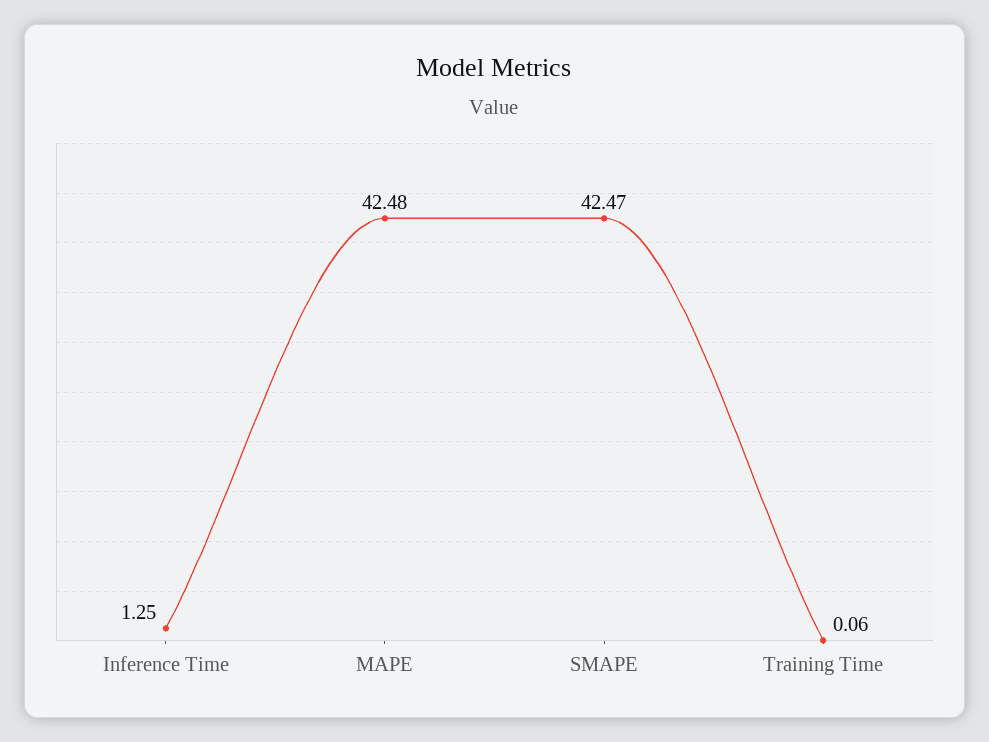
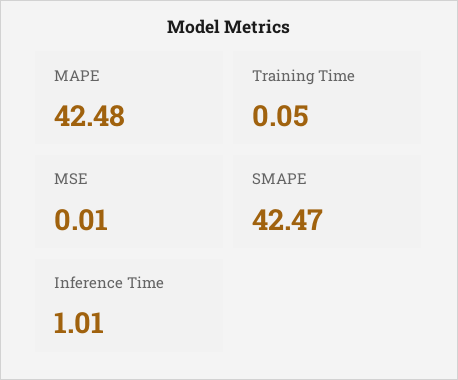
  {
-   "Inference Time": 1.25,
+   "Inference Time": 1.01,
    "MAPE": 42.48,
    "SMAPE": 42.47,
-   "Training Time": 0.06
+   "Training Time": 0.05,
+   "MSE": 0.01
  }

